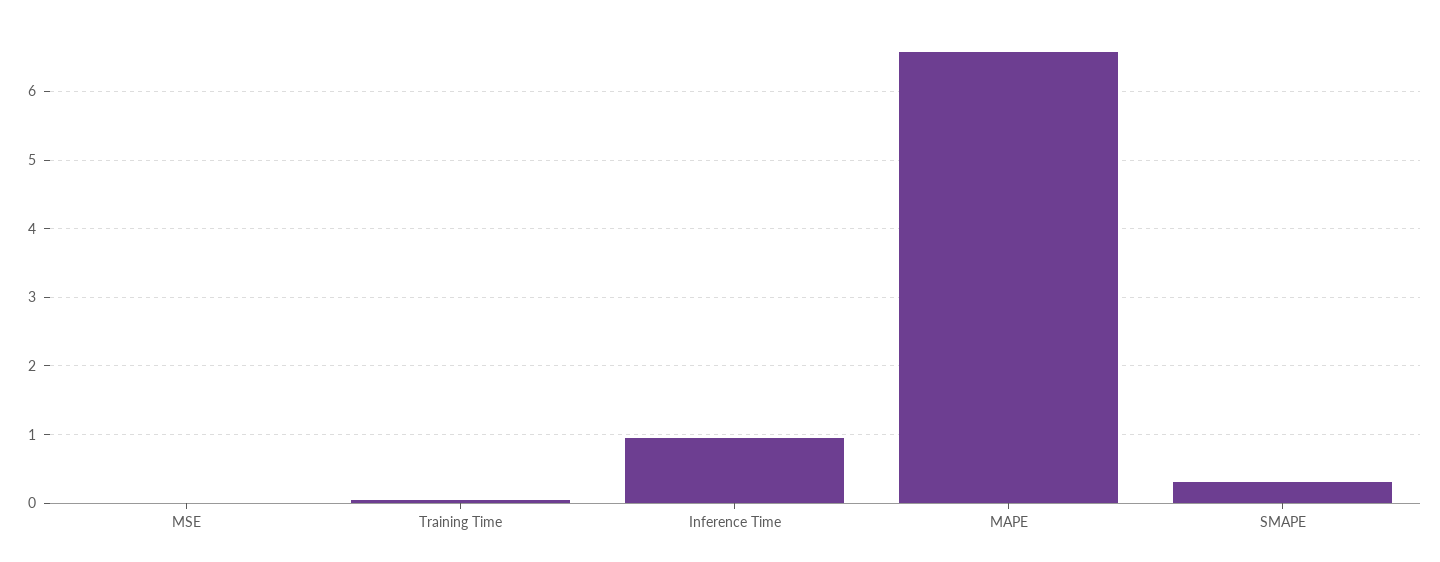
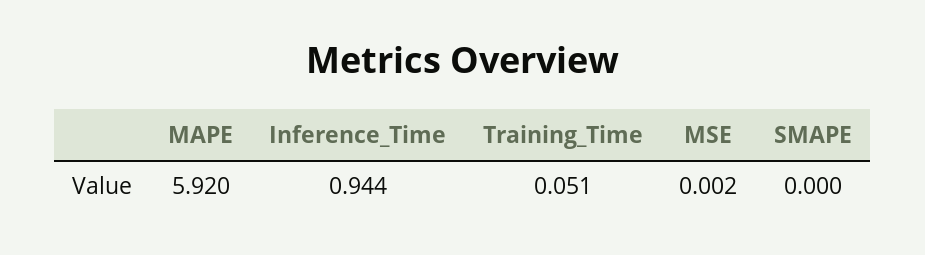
  {
    "MSE": 0.002,
    "Training Time": 0.051,
    "Inference Time": 0.944,
-   "MAPE": 6.6,
+   "MAPE": 5.92,
-   "SMAPE": 0.3
+   "SMAPE": 0
  }

